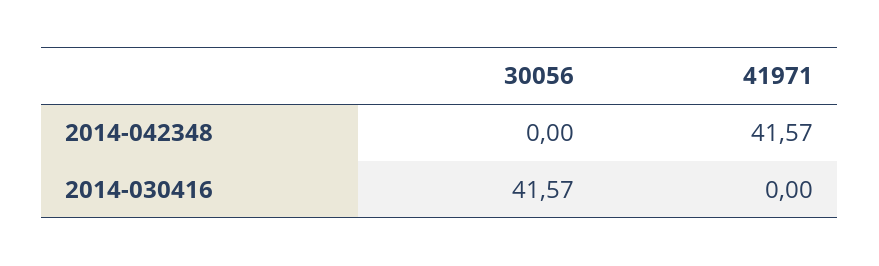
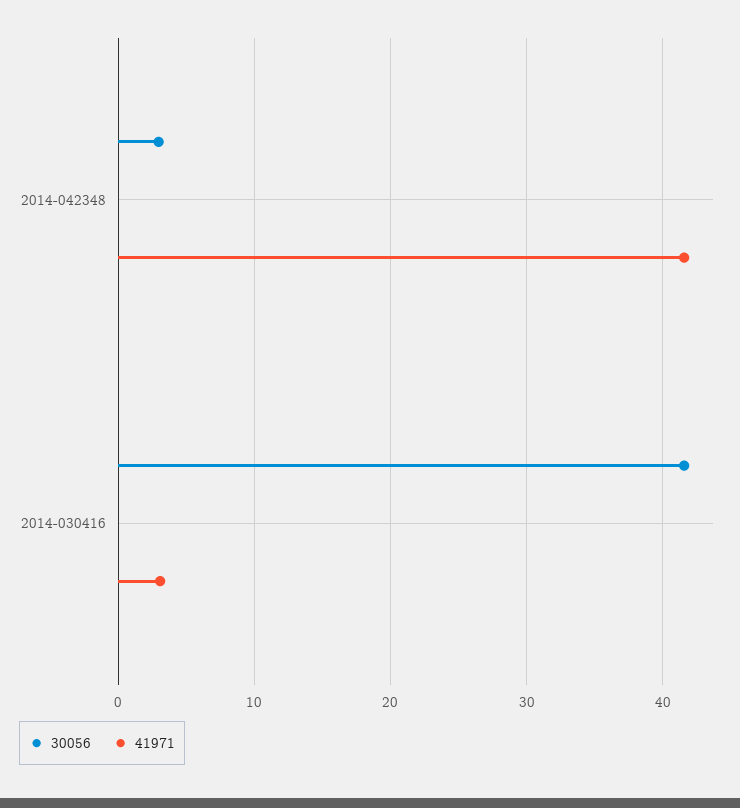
  {
    "30056": {
-     "2014-042348": 0,
+     "2014-042348": 3,
      "2014-030416": 41.57
    },
    "41971": {
      "2014-042348": 41.57,
-     "2014-030416": 0
+     "2014-030416": 3
    }
  }

